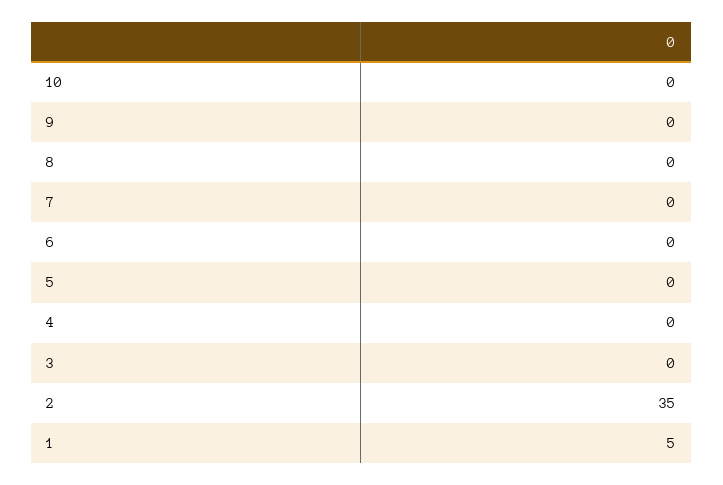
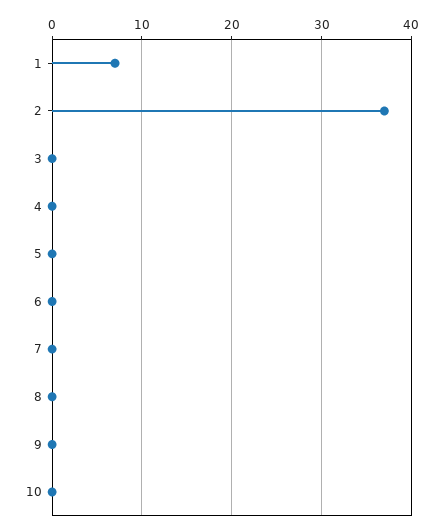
  {
    "10": 0,
    "9": 0,
    "8": 0,
    "7": 0,
    "6": 0,
    "5": 0,
    "4": 0,
    "3": 0,
-   "2": 35,
+   "2": 37,
-   "1": 5
+   "1": 7
  }

